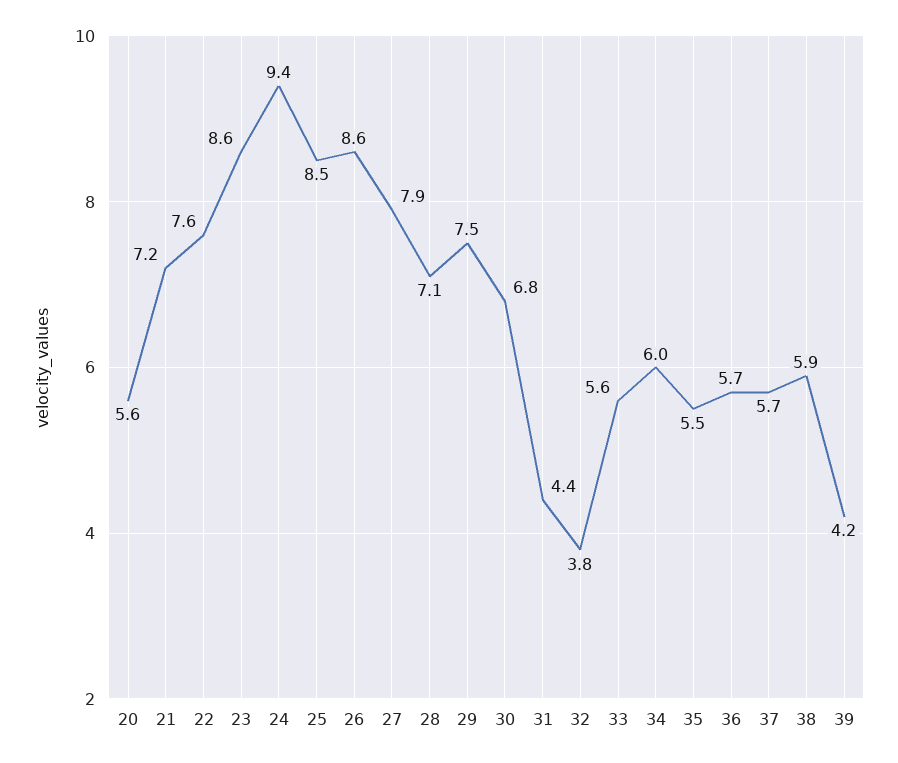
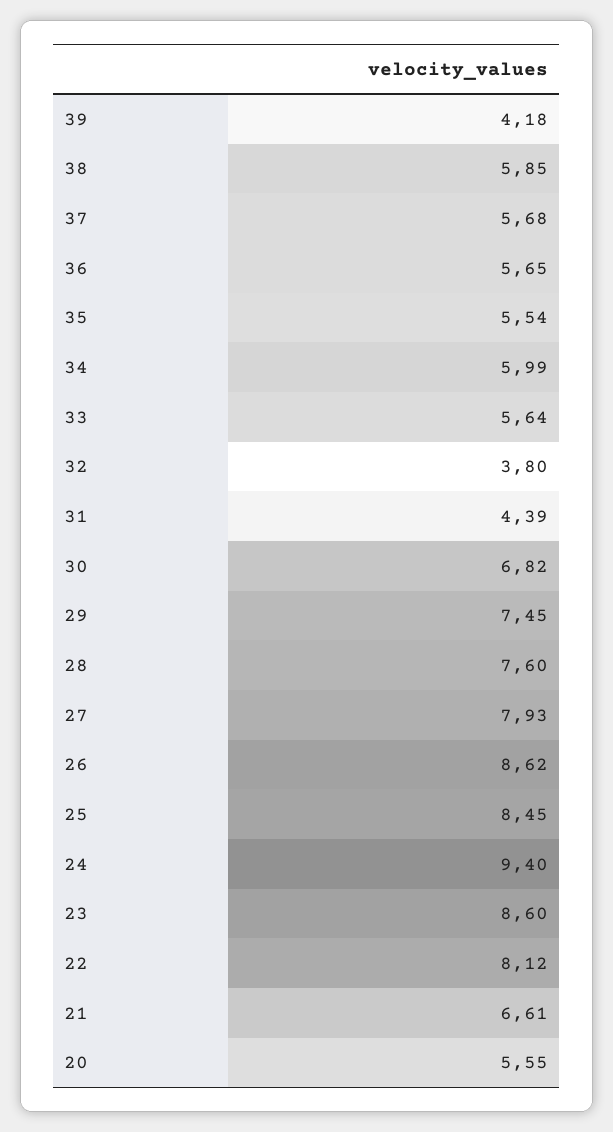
  {
    "20": 5.55,
-   "21": 7.2,
+   "21": 6.61,
-   "22": 7.6,
+   "22": 8.12,
    "23": 8.6,
    "24": 9.4,
    "25": 8.45,
    "26": 8.62,
    "27": 7.93,
-   "28": 7.1,
+   "28": 7.6,
    "29": 7.45,
    "30": 6.82,
    "31": 4.39,
    "32": 3.8,
    "33": 5.64,
    "34": 5.99,
    "35": 5.54,
    "36": 5.65,
    "37": 5.68,
    "38": 5.85,
    "39": 4.18
  }

